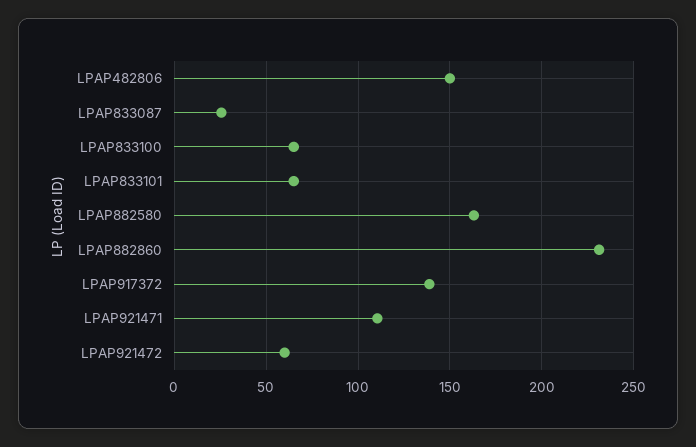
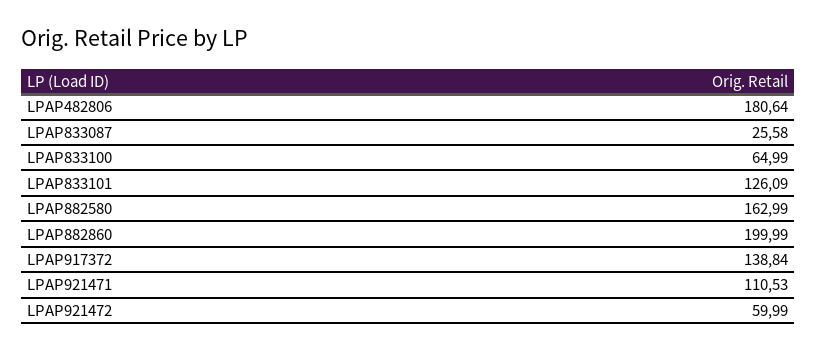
  {
-   "LPAP482806": 150,
+   "LPAP482806": 180.64,
    "LPAP833087": 25.58,
    "LPAP833100": 64.99,
-   "LPAP833101": 65,
+   "LPAP833101": 126.09,
    "LPAP882580": 162.99,
-   "LPAP882860": 230,
+   "LPAP882860": 199.99,
    "LPAP917372": 138.84,
    "LPAP921471": 110.53,
    "LPAP921472": 59.99
  }

